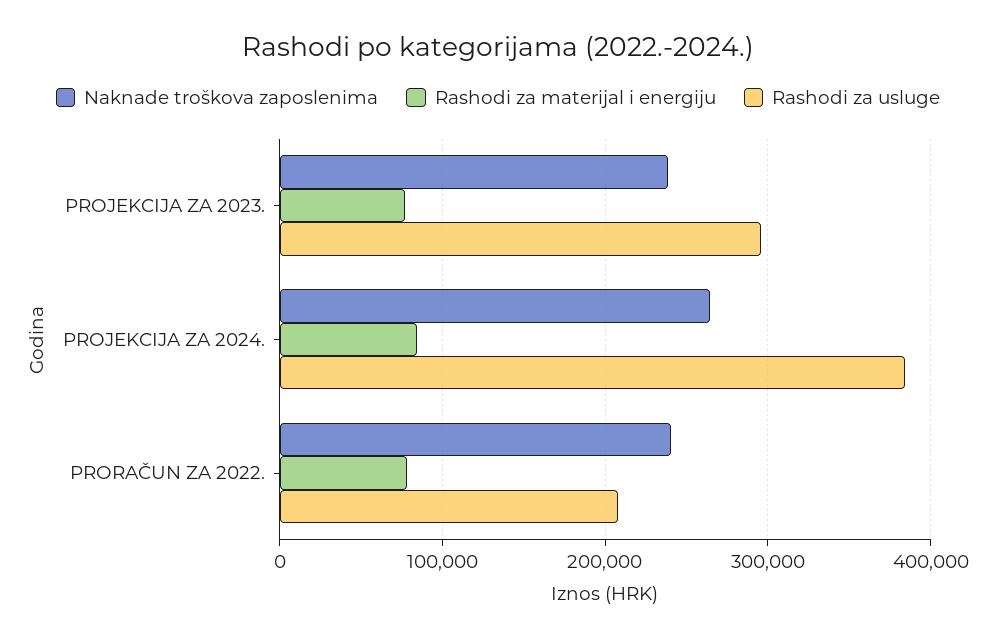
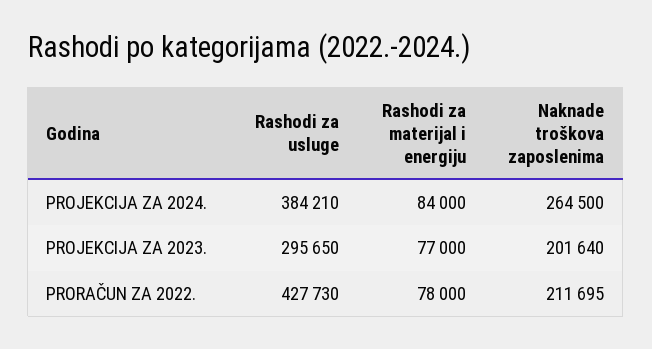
  {
    "Naknade troškova zaposlenima": {
-     "PROJEKCIJA ZA 2023.": 240000,
+     "PROJEKCIJA ZA 2023.": 201640,
      "PROJEKCIJA ZA 2024.": 264500,
-     "PRORAČUN ZA 2022.": 240000
+     "PRORAČUN ZA 2022.": 211695
    },
    "Rashodi za materijal i energiju": {
      "PROJEKCIJA ZA 2023.": 77000,
      "PROJEKCIJA ZA 2024.": 84000,
      "PRORAČUN ZA 2022.": 78000
    },
    "Rashodi za usluge": {
      "PROJEKCIJA ZA 2023.": 295650,
      "PROJEKCIJA ZA 2024.": 384210,
-     "PRORAČUN ZA 2022.": 210000
+     "PRORAČUN ZA 2022.": 427730
    }
  }

